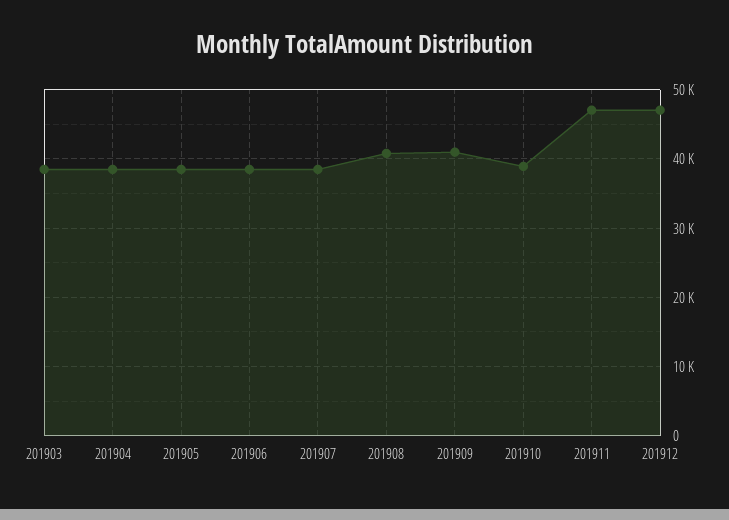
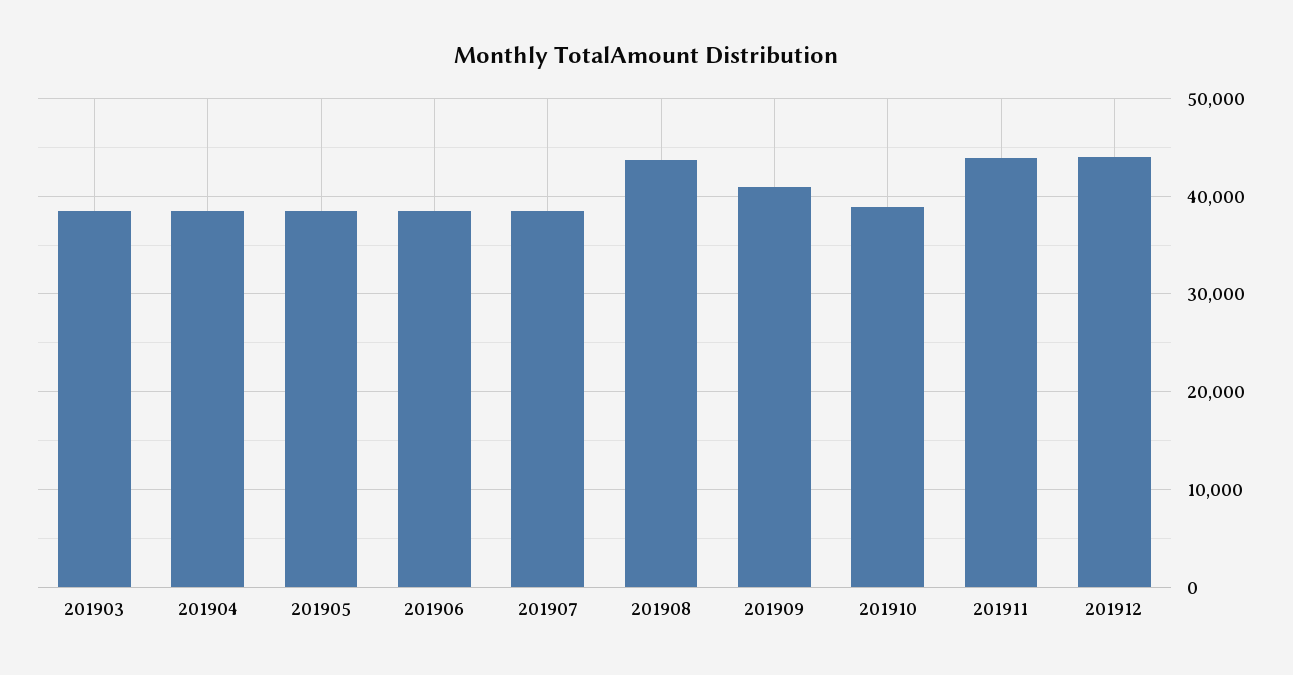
  {
    "201903": 38000,
    "201904": 38000,
    "201905": 38000,
    "201906": 38000,
    "201907": 38000,
-   "201908": 41000,
+   "201908": 44000,
    "201909": 41000,
    "201910": 39000,
-   "201911": 47000,
+   "201911": 44000,
-   "201912": 47000
+   "201912": 44000
  }

